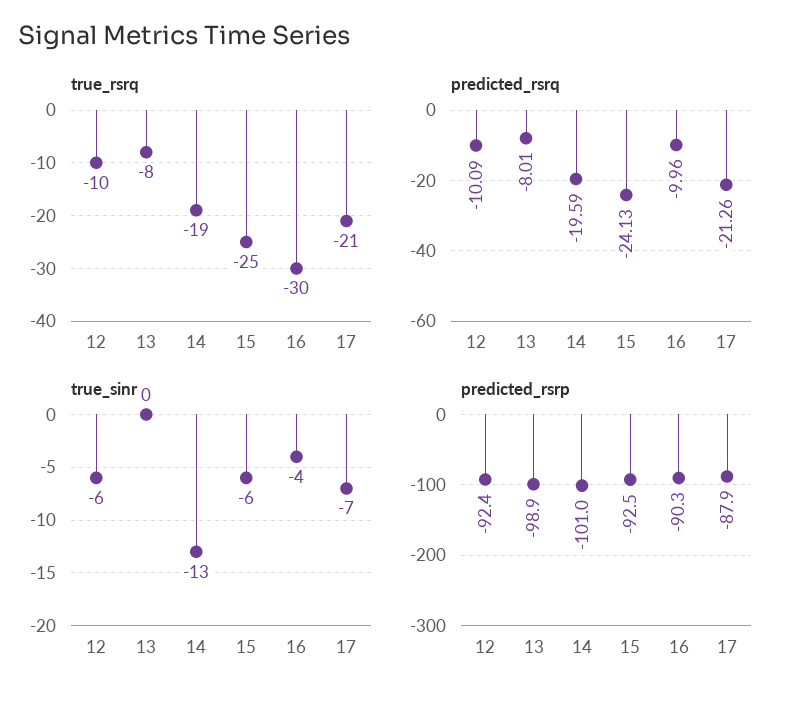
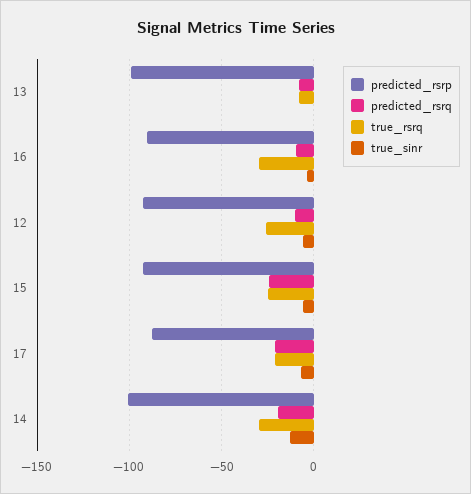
  {
    "true_rsrq": {
-     "12": -10,
+     "12": -25,
      "13": -8,
-     "14": -19,
+     "14": -30,
      "15": -25,
      "16": -30,
      "17": -21
    },
    "predicted_rsrq": {
      "12": -10.09,
      "13": -8.01,
      "14": -19.59,
      "15": -24.13,
      "16": -9.96,
      "17": -21.26
    },
    "true_sinr": {
      "12": -6,
      "13": 0,
      "14": -13,
      "15": -6,
      "16": -4,
      "17": -7
    },
    "predicted_rsrp": {
      "12": -92.4,
      "13": -98.9,
      "14": -101,
      "15": -92.5,
      "16": -90.3,
      "17": -87.9
    }
  }

